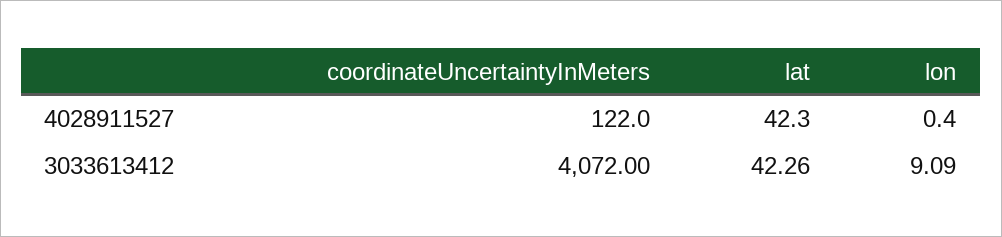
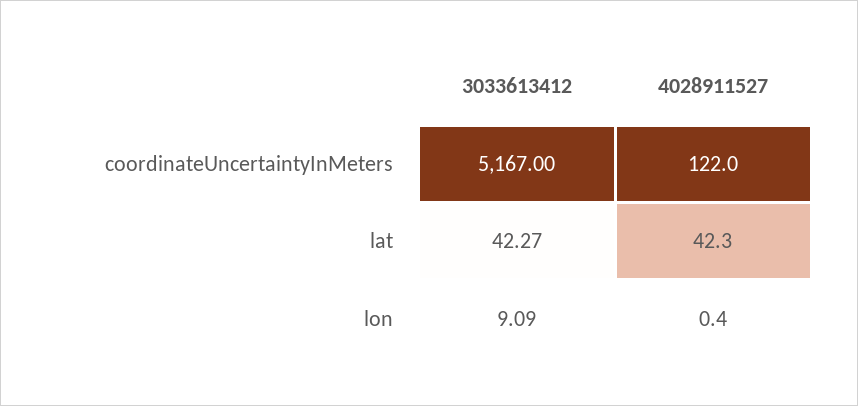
  {
    "coordinateUncertaintyInMeters": {
      "4028911527": 122,
-     "3033613412": 4072
+     "3033613412": 5167
    },
    "lat": {
      "4028911527": 42.3,
-     "3033613412": 42.26
+     "3033613412": 42.27
    },
    "lon": {
      "4028911527": 0.4,
      "3033613412": 9.09
    }
  }

